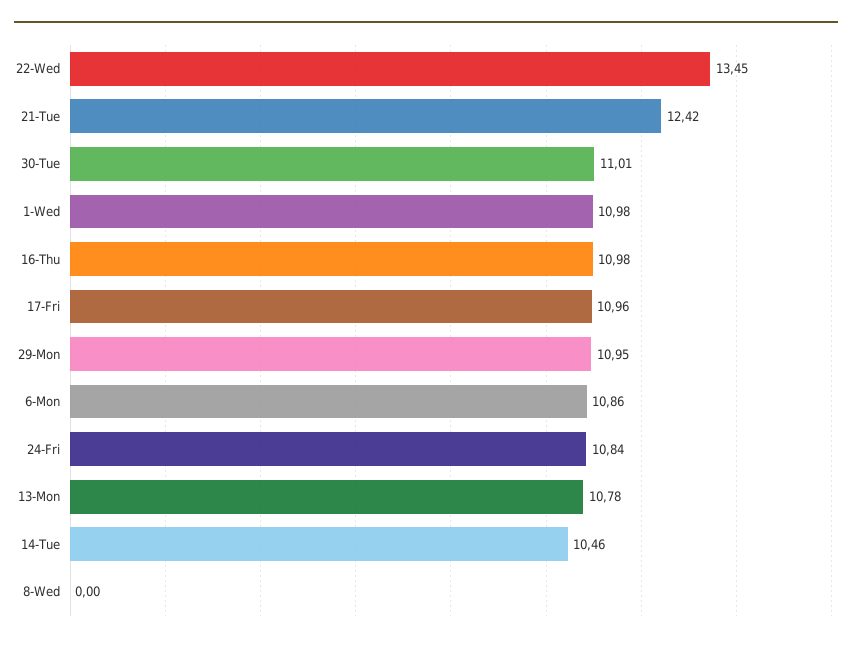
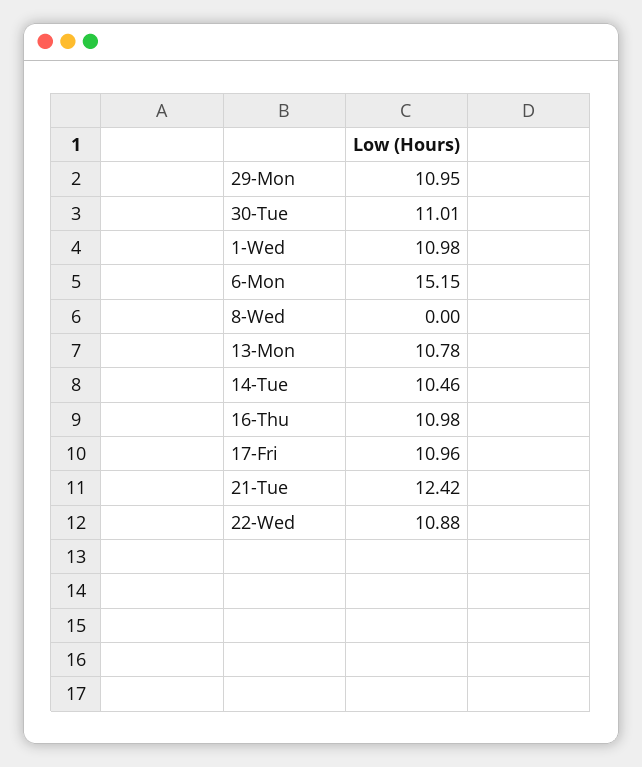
  {
-   "22-Wed": 13.45,
+   "22-Wed": 10.88,
    "21-Tue": 12.42,
    "30-Tue": 11.01,
    "1-Wed": 10.98,
    "16-Thu": 10.98,
    "17-Fri": 10.96,
    "29-Mon": 10.95,
-   "6-Mon": 10.86,
+   "6-Mon": 15.15,
-   "24-Fri": 10.84,
    "13-Mon": 10.78,
    "14-Tue": 10.46,
    "8-Wed": 0
  }

